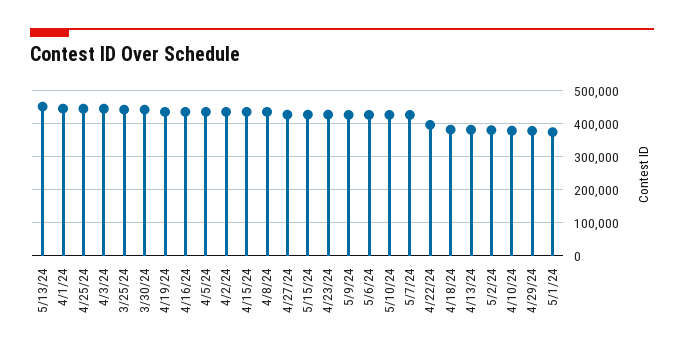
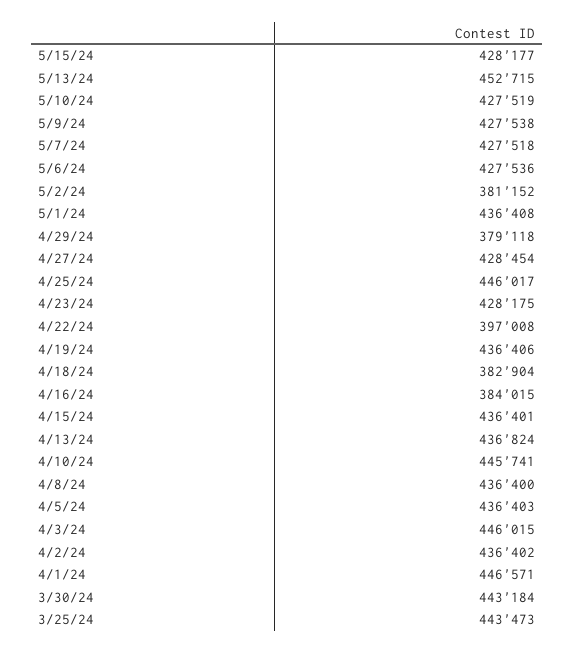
  {
    "5/13/24": 452715,
    "4/1/24": 446571,
    "4/25/24": 446017,
    "4/3/24": 446015,
    "3/25/24": 443473,
    "3/30/24": 443184,
    "4/19/24": 436406,
-   "4/16/24": 440000,
+   "4/16/24": 384015,
    "4/5/24": 436403,
    "4/2/24": 436402,
    "4/15/24": 436401,
    "4/8/24": 436400,
    "4/27/24": 428454,
    "5/15/24": 428177,
    "4/23/24": 428175,
    "5/9/24": 427538,
    "5/6/24": 427536,
    "5/10/24": 427519,
    "5/7/24": 427518,
    "4/22/24": 397008,
    "4/18/24": 382904,
-   "4/13/24": 380000,
+   "4/13/24": 436824,
    "5/2/24": 381152,
-   "4/10/24": 380000,
+   "4/10/24": 445741,
    "4/29/24": 379118,
-   "5/1/24": 380000
+   "5/1/24": 436408
  }

